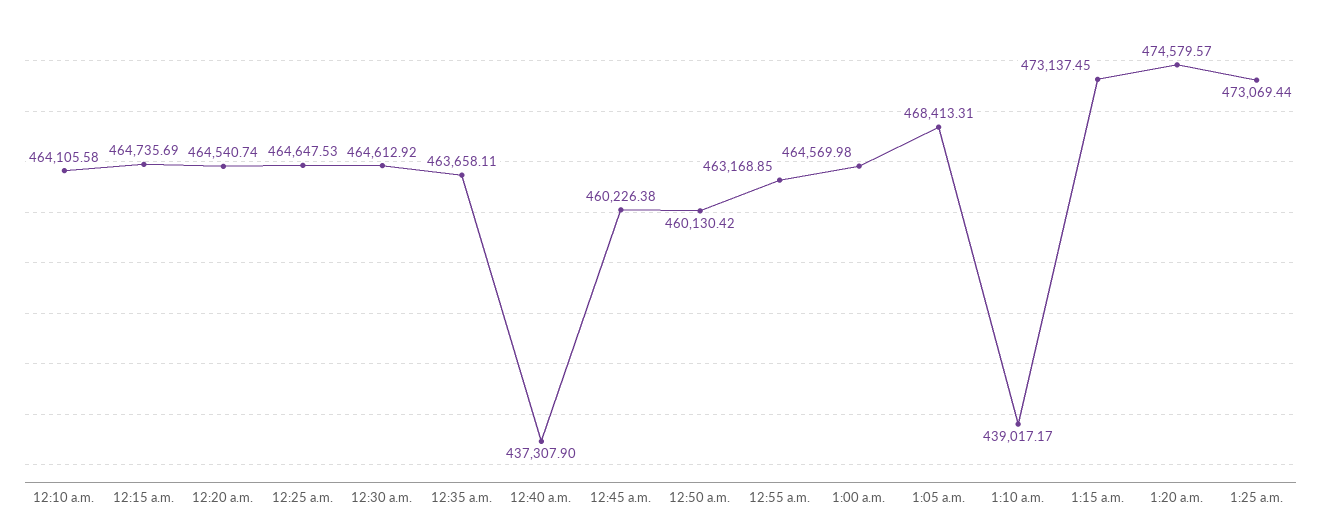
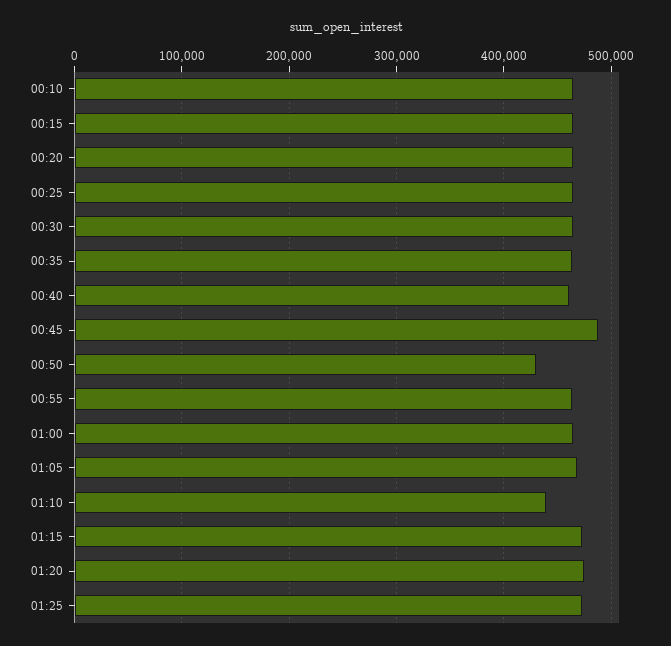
  {
    "12:10 a.m.": 464105.58,
    "12:15 a.m.": 464735.69,
    "12:20 a.m.": 464540.74,
    "12:25 a.m.": 464647.53,
    "12:30 a.m.": 464612.92,
    "12:35 a.m.": 463658.11,
-   "12:40 a.m.": 437307.9,
+   "12:40 a.m.": 460000,
-   "12:45 a.m.": 460226.38,
+   "12:45 a.m.": 490000,
-   "12:50 a.m.": 460130.42,
+   "12:50 a.m.": 430000,
    "12:55 a.m.": 463168.85,
    "1:00 a.m.": 464569.98,
    "1:05 a.m.": 468413.31,
    "1:10 a.m.": 439017.17,
    "1:15 a.m.": 473137.45,
    "1:20 a.m.": 474579.57,
    "1:25 a.m.": 473069.44
  }

